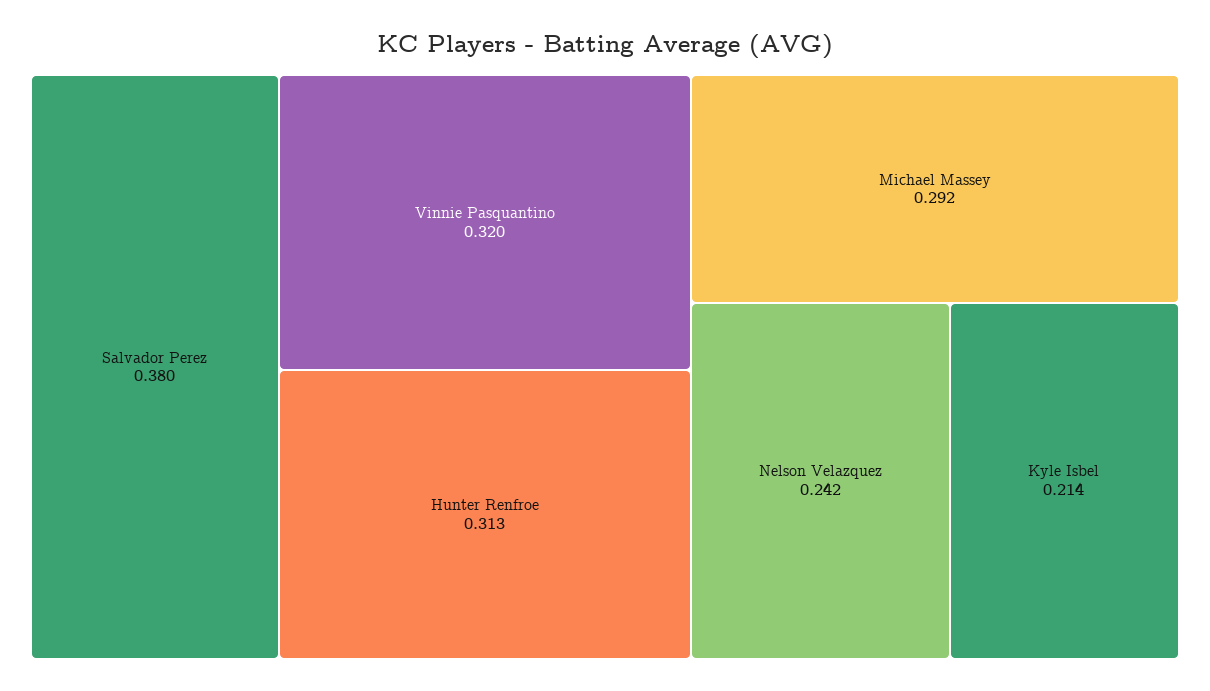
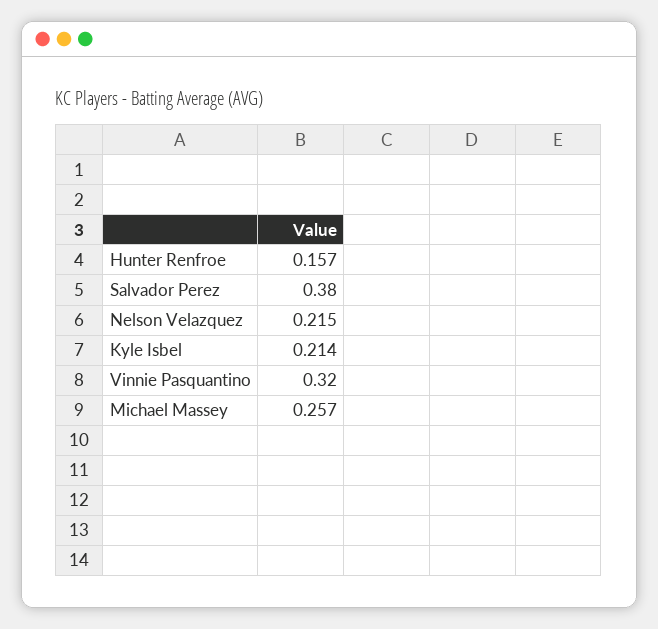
  {
    "Salvador Perez": 0.38,
    "Vinnie Pasquantino": 0.32,
-   "Hunter Renfroe": 0.313,
+   "Hunter Renfroe": 0.157,
-   "Michael Massey": 0.292,
+   "Michael Massey": 0.257,
-   "Nelson Velazquez": 0.242,
+   "Nelson Velazquez": 0.215,
    "Kyle Isbel": 0.214
  }

